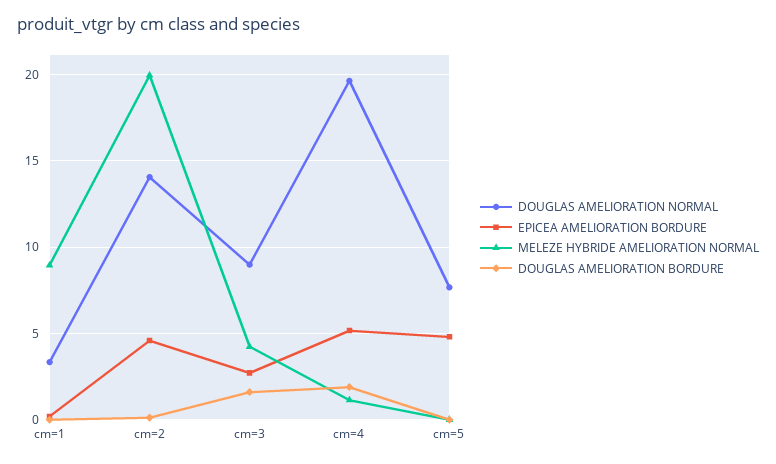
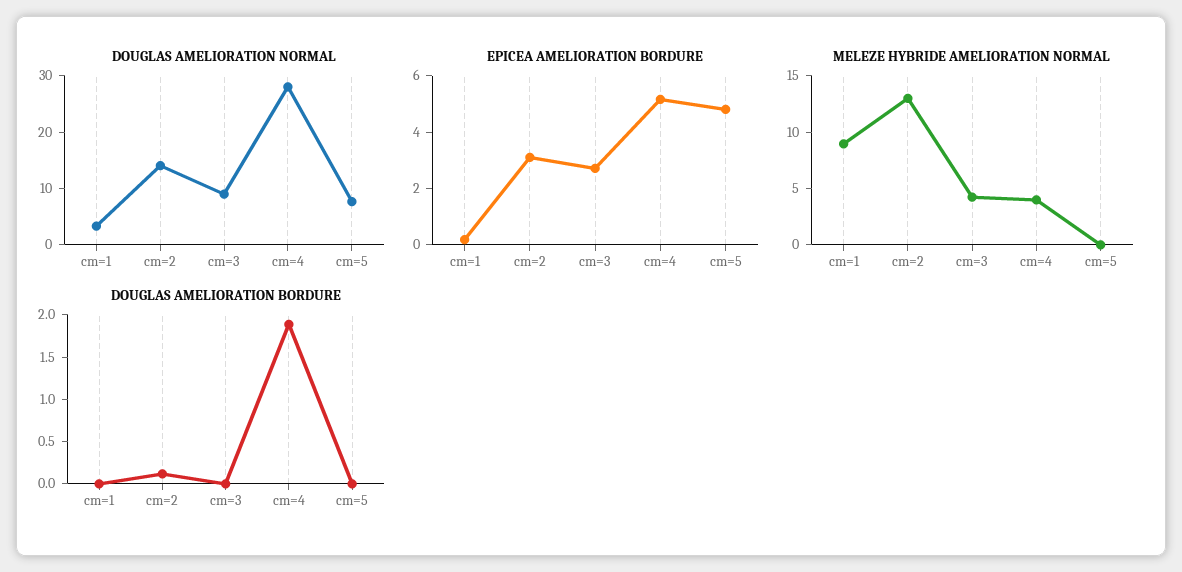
  {
    "DOUGLAS AMELIORATION NORMAL": {
      "cm=1": 3.5,
      "cm=2": 14,
      "cm=3": 9,
-     "cm=4": 19.5,
+     "cm=4": 28,
      "cm=5": 7.5
    },
    "EPICEA AMELIORATION BORDURE": {
      "cm=1": 0,
-     "cm=2": 4.5,
+     "cm=2": 3,
      "cm=3": 2.5,
      "cm=4": 5,
      "cm=5": 5
    },
    "MELEZE HYBRIDE AMELIORATION NORMAL": {
      "cm=1": 9,
-     "cm=2": 20,
+     "cm=2": 13,
      "cm=3": 4,
-     "cm=4": 1,
+     "cm=4": 4,
      "cm=5": 0
    },
    "DOUGLAS AMELIORATION BORDURE": {
      "cm=1": 0,
      "cm=2": 0.1,
-     "cm=3": 1.5,
+     "cm=3": 0,
      "cm=4": 1.9,
      "cm=5": 0
    }
  }

